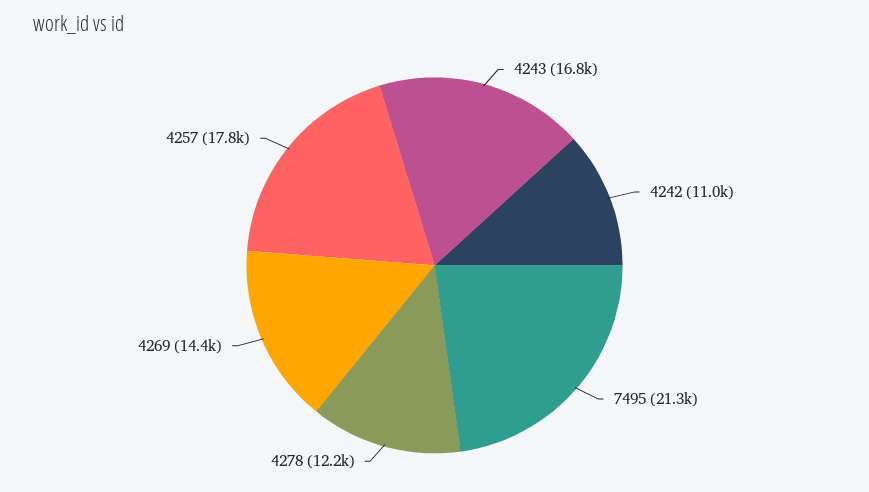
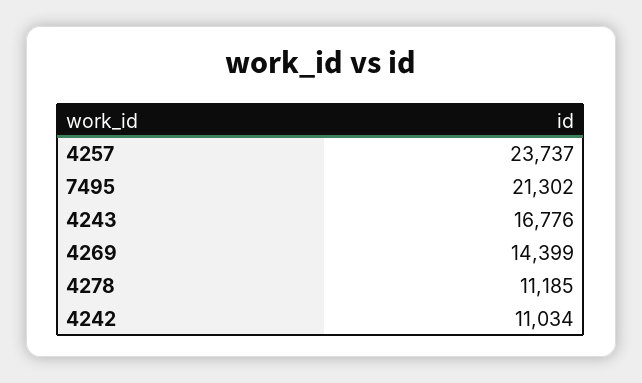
  {
    "4243": 16776,
    "4242": 11034,
    "7495": 21302,
-   "4278": 12200,
+   "4278": 11185,
    "4269": 14399,
-   "4257": 17800
+   "4257": 23737
  }

